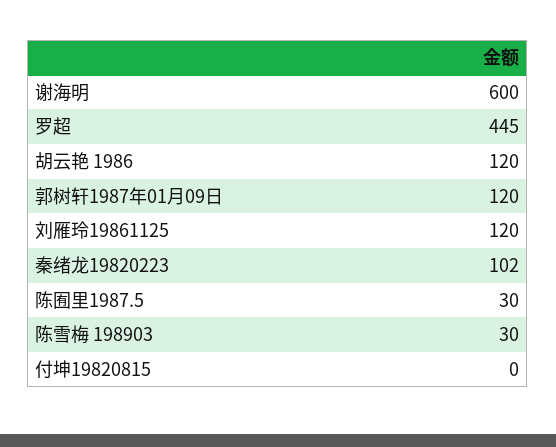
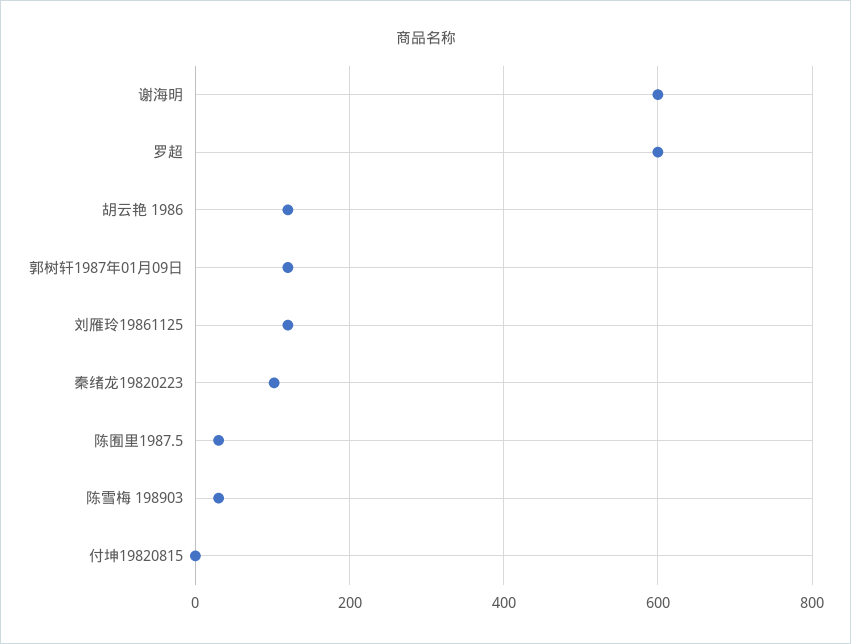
  {
    "谢海明": 600,
-   "罗超": 445,
+   "罗超": 600,
    "胡云艳 1986": 120,
    "郭树轩1987年01月09日": 120,
    "刘雁玲19861125": 120,
    "秦绪龙19820223": 102,
    "陈囿里1987.5": 30,
    "陈雪梅 198903": 30,
    "付坤19820815": 0
  }

